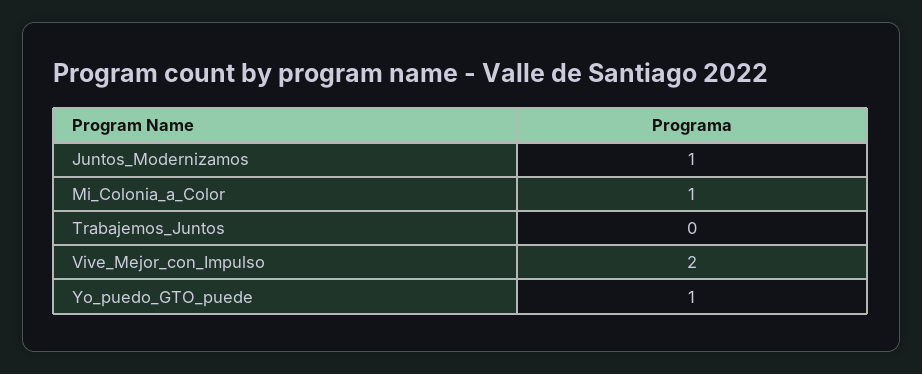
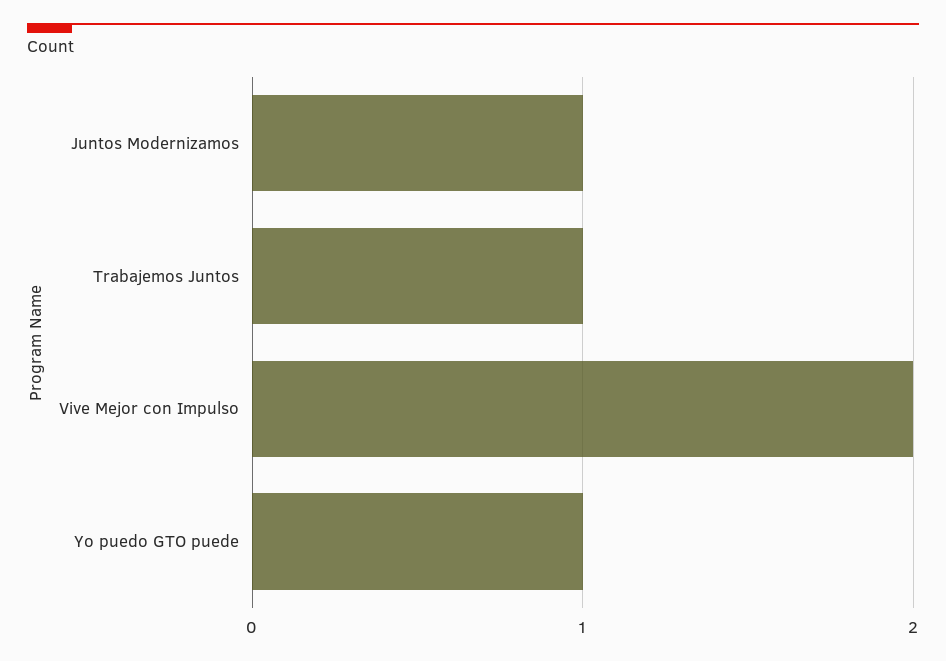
  {
    "Juntos_Modernizamos": 1,
-   "Mi_Colonia_a_Color": 1,
-   "Trabajemos_Juntos": 0,
+   "Trabajemos_Juntos": 1,
    "Vive_Mejor_con_Impulso": 2,
    "Yo_puedo_GTO_puede": 1
  }

